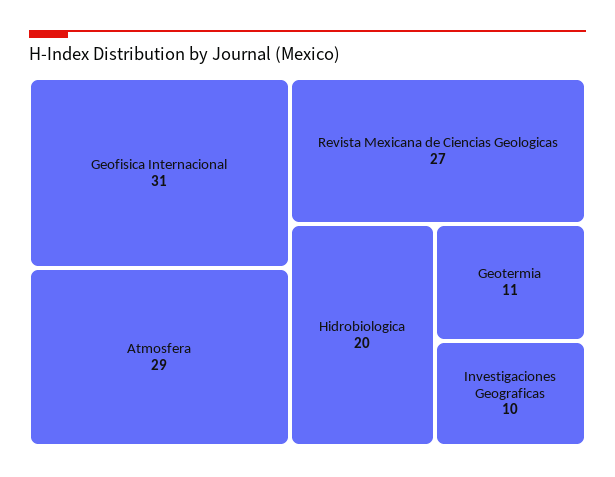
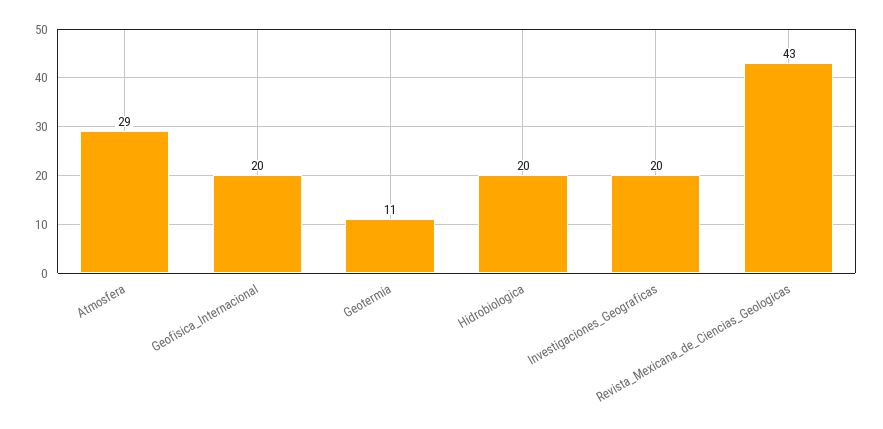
  {
-   "Geofisica Internacional": 31,
+   "Geofisica Internacional": 20,
    "Atmosfera": 29,
-   "Revista Mexicana de Ciencias Geologicas": 27,
+   "Revista Mexicana de Ciencias Geologicas": 43,
    "Hidrobiologica": 20,
    "Geotermia": 11,
-   "Investigaciones Geograficas": 10
+   "Investigaciones Geograficas": 20
  }

